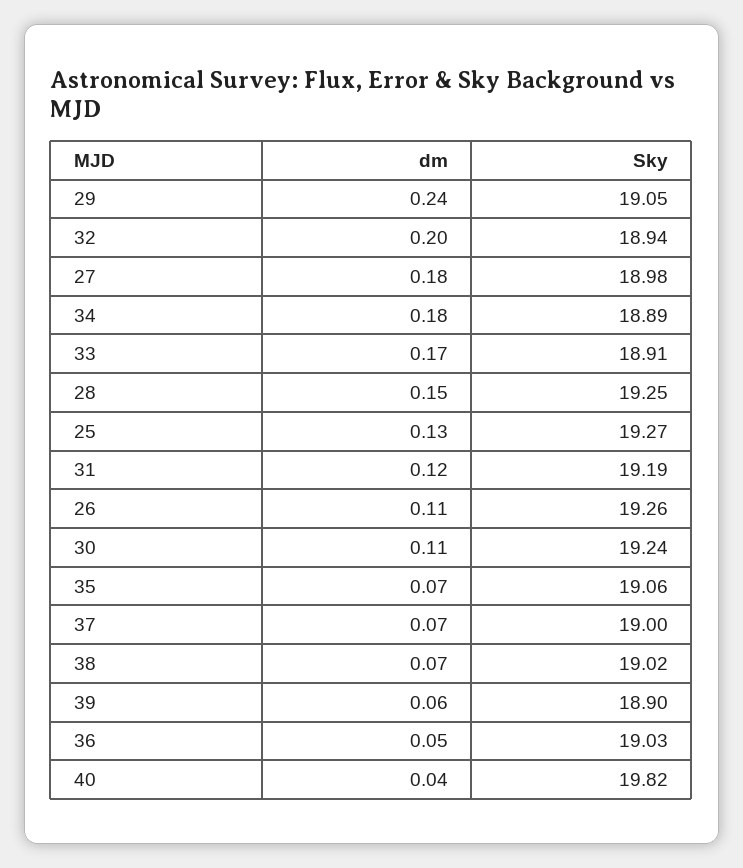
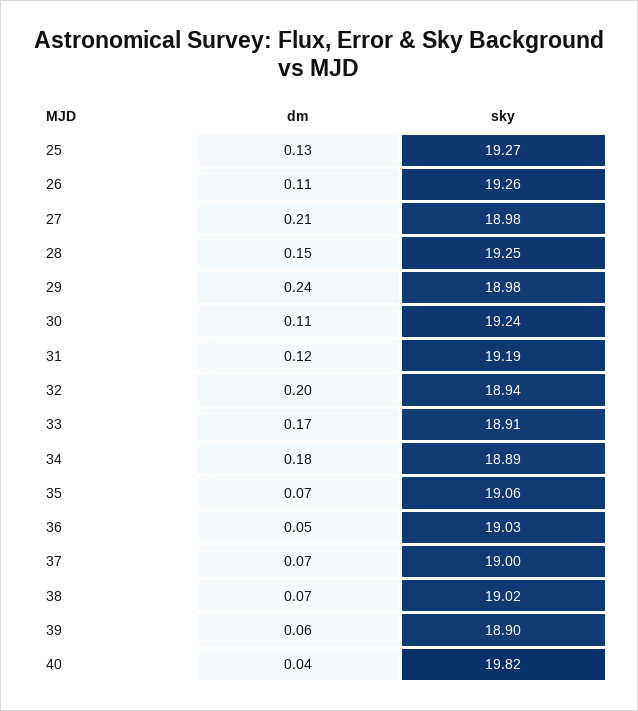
  {
    "dm": {
      "29": 0.24,
      "32": 0.2,
-     "27": 0.18,
+     "27": 0.21,
      "34": 0.18,
      "33": 0.17,
      "28": 0.15,
      "25": 0.13,
      "31": 0.12,
      "26": 0.11,
      "30": 0.11,
      "35": 0.07,
      "37": 0.07,
      "38": 0.07,
      "39": 0.06,
      "36": 0.05,
      "40": 0.04
    },
    "Sky": {
-     "29": 19.05,
+     "29": 18.98,
      "32": 18.94,
      "27": 18.98,
      "34": 18.89,
      "33": 18.91,
      "28": 19.25,
      "25": 19.27,
      "31": 19.19,
      "26": 19.26,
      "30": 19.24,
      "35": 19.06,
      "37": 19,
      "38": 19.02,
      "39": 18.9,
      "36": 19.03,
      "40": 19.82
    }
  }

